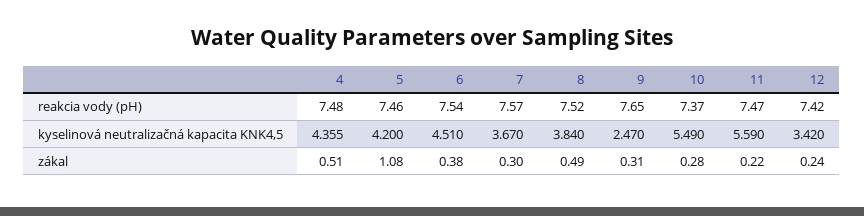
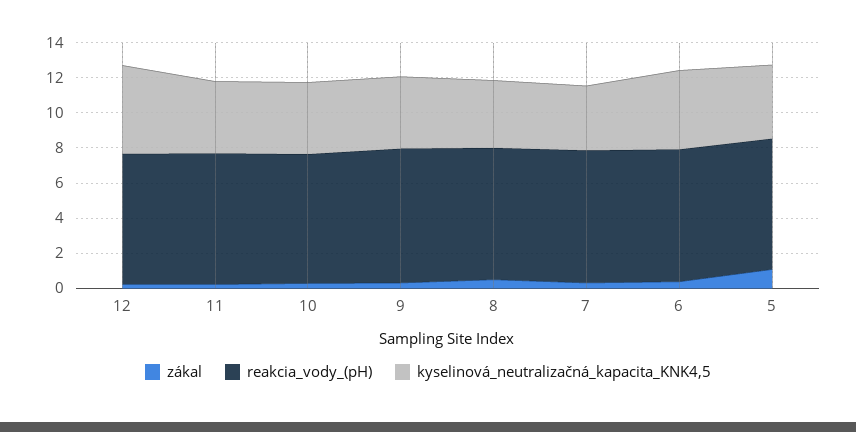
  {
    "reakcia vody (pH)": {
-     "4": 7.48,
      "5": 7.46,
      "6": 7.54,
      "7": 7.57,
      "8": 7.52,
      "9": 7.65,
      "10": 7.37,
      "11": 7.47,
      "12": 7.42
    },
    "kyselinová neutralizačná kapacita KNK4,5": {
-     "4": 4.355,
      "5": 4.2,
      "6": 4.51,
      "7": 3.67,
      "8": 3.84,
-     "9": 2.47,
+     "9": 4,
-     "10": 5.49,
+     "10": 4,
-     "11": 5.59,
+     "11": 4,
-     "12": 3.42
+     "12": 5
    },
    "zákal": {
-     "4": 0.51,
      "5": 1.08,
      "6": 0.38,
      "7": 0.3,
      "8": 0.49,
      "9": 0.31,
      "10": 0.28,
      "11": 0.22,
      "12": 0.24
    }
  }

